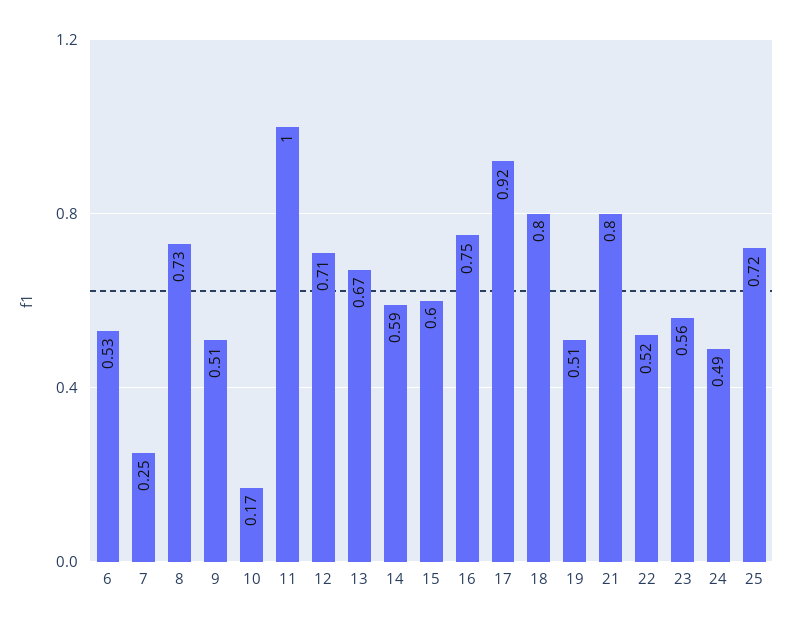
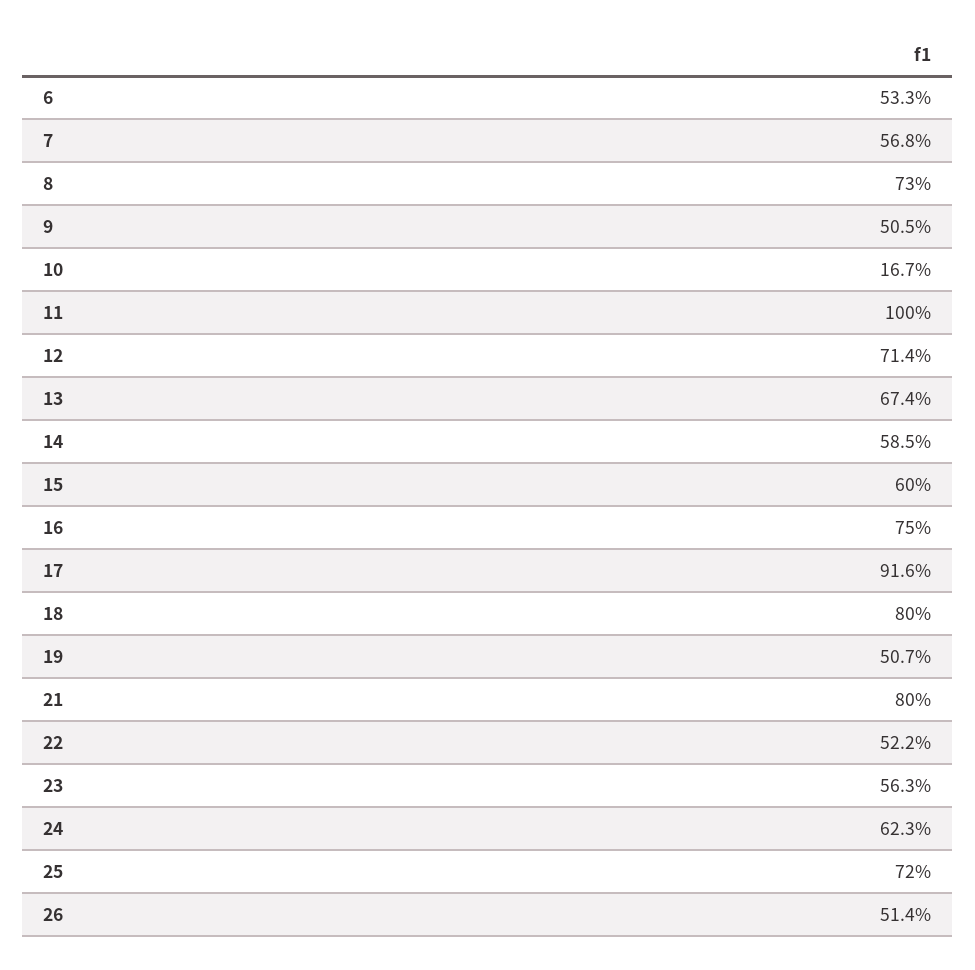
  {
    "6": 0.533,
-   "7": 0.25,
+   "7": 0.568,
    "8": 0.73,
    "9": 0.505,
    "10": 0.167,
    "11": 1,
    "12": 0.714,
    "13": 0.674,
    "14": 0.585,
    "15": 0.6,
    "16": 0.75,
    "17": 0.916,
    "18": 0.8,
    "19": 0.507,
    "21": 0.8,
    "22": 0.522,
    "23": 0.563,
-   "24": 0.49,
+   "24": 0.623,
-   "25": 0.72
+   "25": 0.72,
+   "26": 0.514
  }

